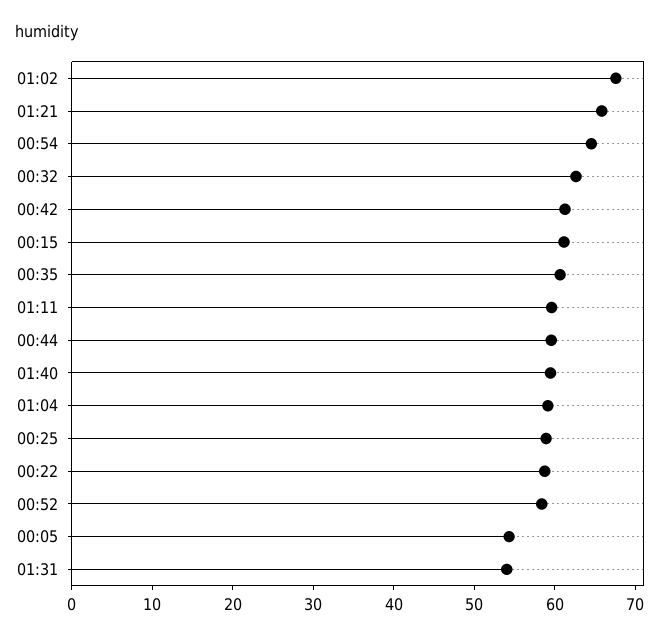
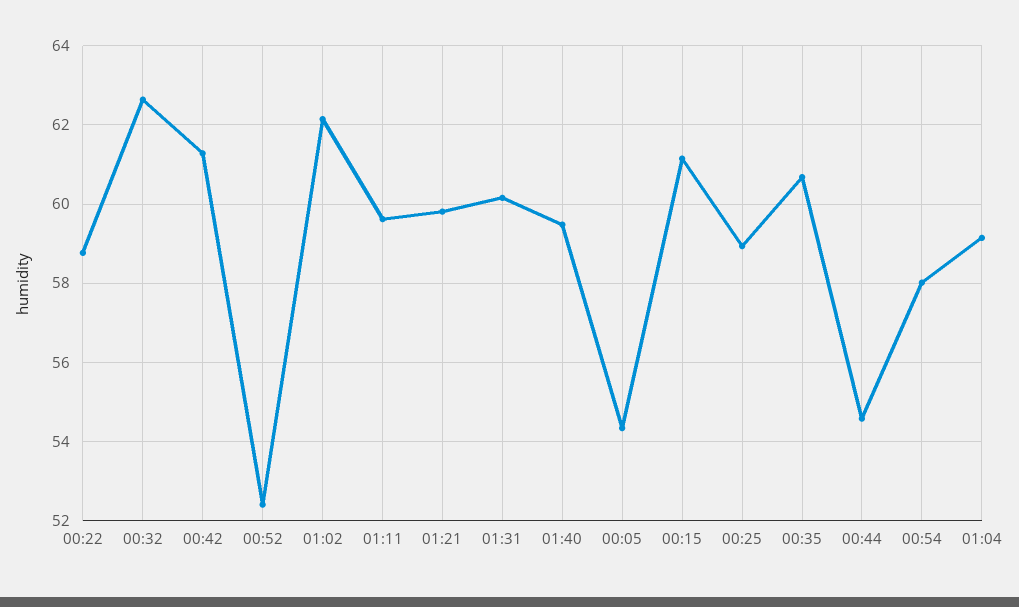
  {
-   "01:02": 68,
+   "01:02": 62.2,
-   "01:21": 66,
+   "01:21": 59.8,
-   "00:54": 64,
+   "00:54": 58,
    "00:32": 62.6,
    "00:42": 61.2,
    "00:15": 61.2,
    "00:35": 60.6,
    "01:11": 59.6,
-   "00:44": 60,
+   "00:44": 54.6,
    "01:40": 59.4,
    "01:04": 59.2,
    "00:25": 59,
    "00:22": 58.8,
-   "00:52": 58,
+   "00:52": 52.4,
    "00:05": 54.4,
-   "01:31": 54
+   "01:31": 60.2
  }

